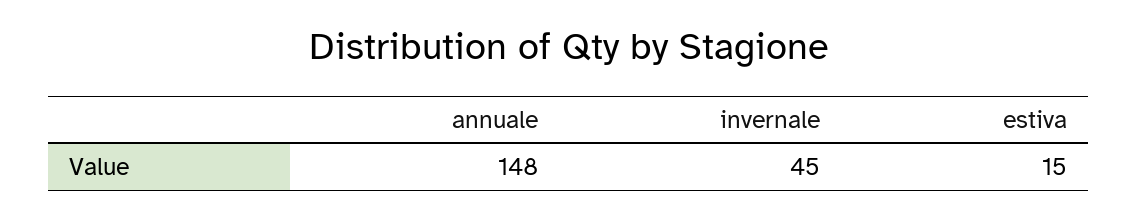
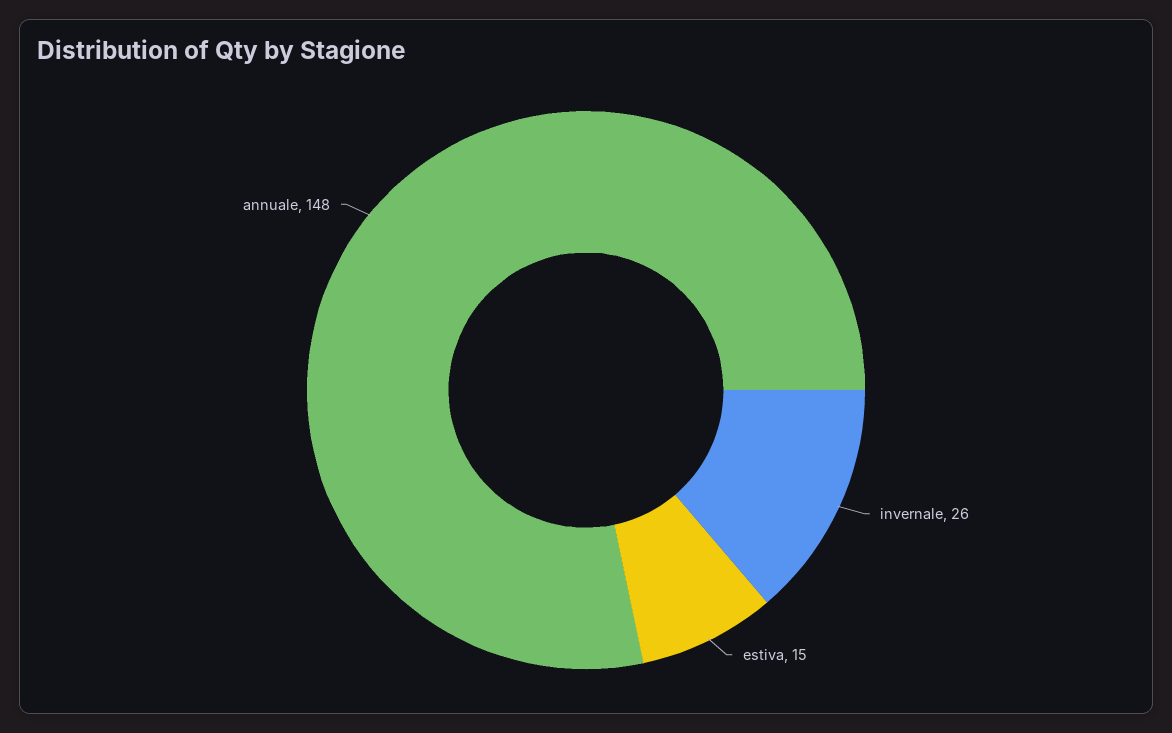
  {
    "annuale": 148,
-   "invernale": 45,
+   "invernale": 26,
    "estiva": 15
  }

